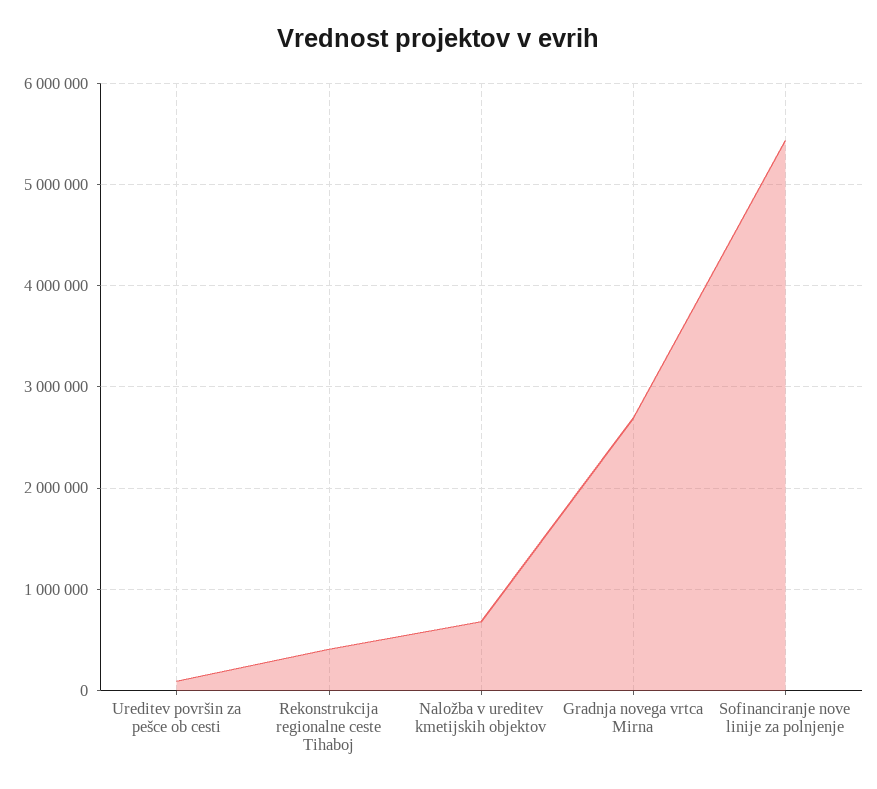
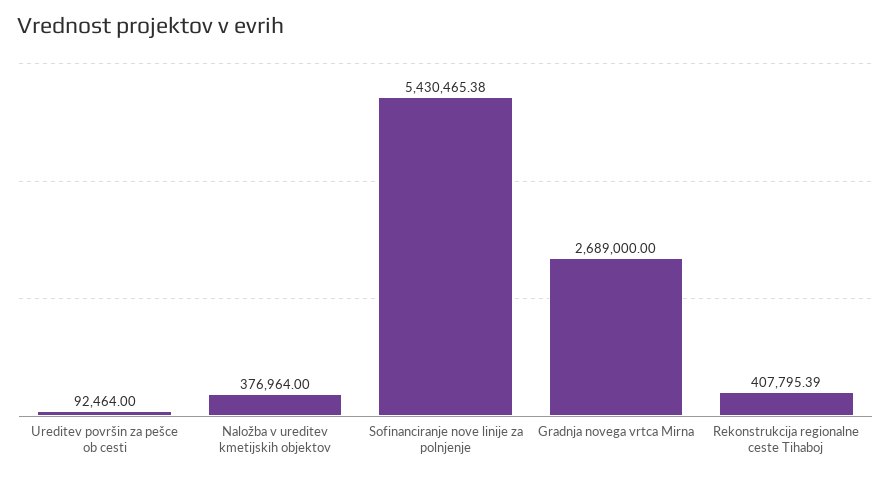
  {
    "Ureditev površin za pešce ob cesti": 92464,
    "Rekonstrukcija regionalne ceste Tihaboj": 407795.39,
-   "Naložba v ureditev kmetijskih objektov": 700000,
+   "Naložba v ureditev kmetijskih objektov": 376964,
    "Gradnja novega vrtca Mirna": 2689000,
    "Sofinanciranje nove linije za polnjenje": 5430465.38
  }

